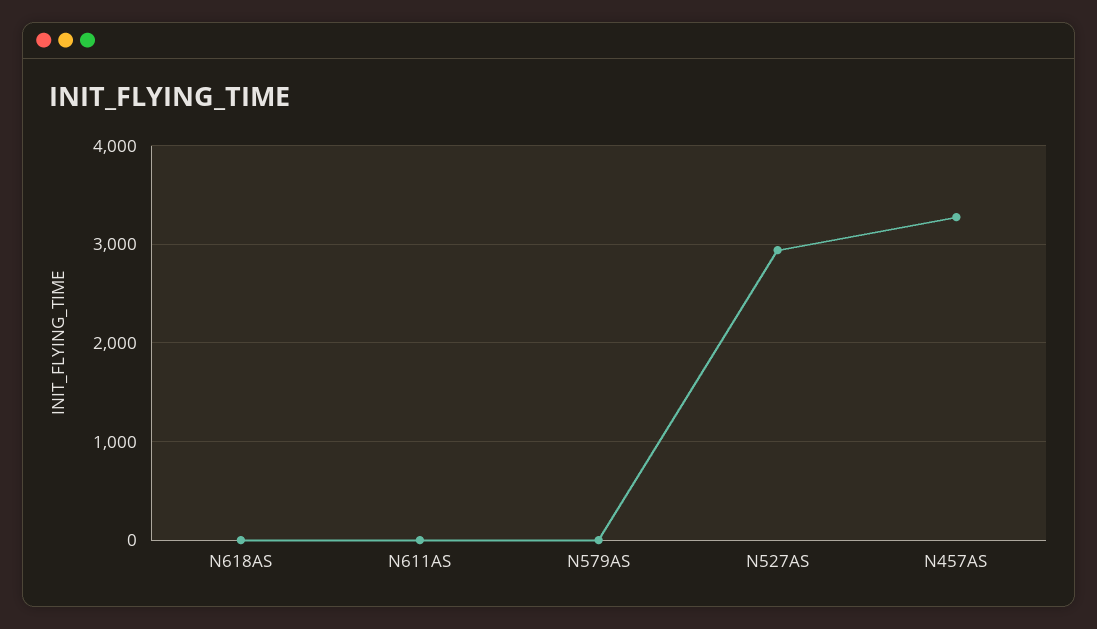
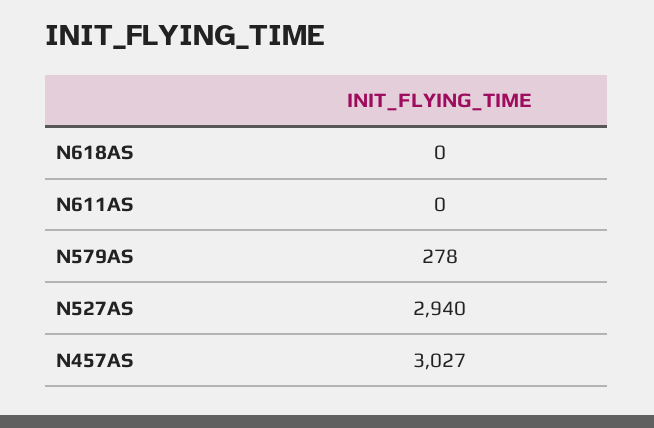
  {
    "N618AS": 0,
    "N611AS": 0,
-   "N579AS": 0,
+   "N579AS": 278,
    "N527AS": 2940,
-   "N457AS": 3300
+   "N457AS": 3027
  }

